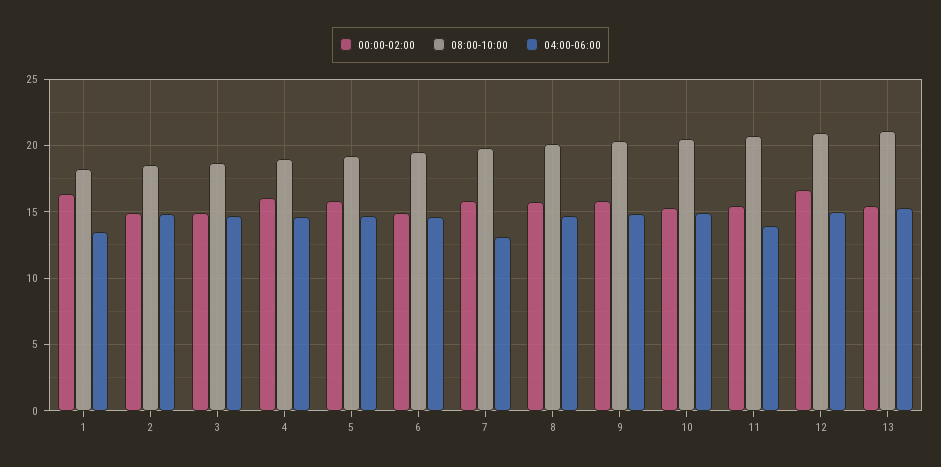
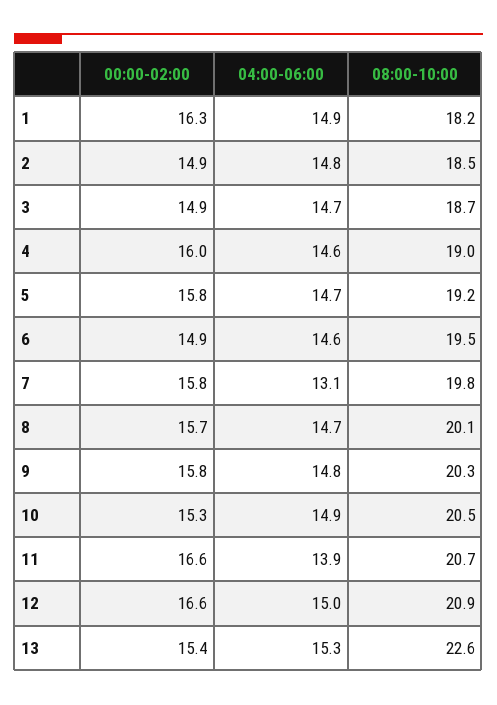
  {
    "00:00-02:00": {
      "1": 16.3,
      "2": 14.9,
      "3": 14.9,
      "4": 16,
      "5": 15.8,
      "6": 14.9,
      "7": 15.8,
      "8": 15.7,
      "9": 15.8,
      "10": 15.3,
-     "11": 15.5,
+     "11": 16.6,
      "12": 16.6,
      "13": 15.4
    },
    "08:00-10:00": {
      "1": 18.2,
      "2": 18.5,
      "3": 18.7,
      "4": 19,
      "5": 19.2,
      "6": 19.5,
      "7": 19.8,
      "8": 20.1,
      "9": 20.3,
      "10": 20.5,
      "11": 20.7,
      "12": 20.9,
-     "13": 21
+     "13": 22.6
    },
    "04:00-06:00": {
-     "1": 13.5,
+     "1": 14.9,
      "2": 14.8,
      "3": 14.7,
      "4": 14.6,
      "5": 14.7,
      "6": 14.6,
      "7": 13.1,
      "8": 14.7,
      "9": 14.8,
      "10": 14.9,
      "11": 13.9,
      "12": 15,
      "13": 15.3
    }
  }

